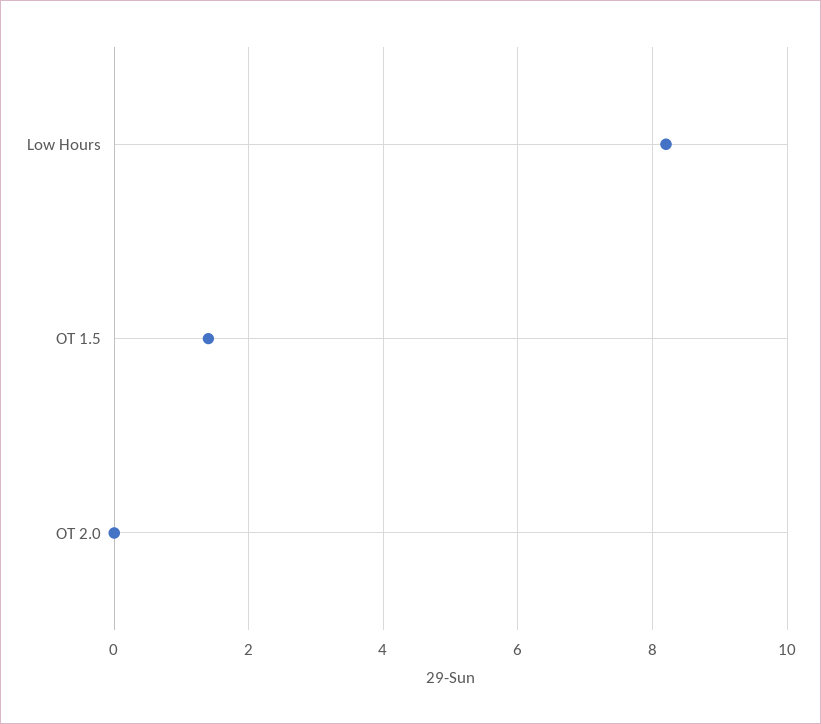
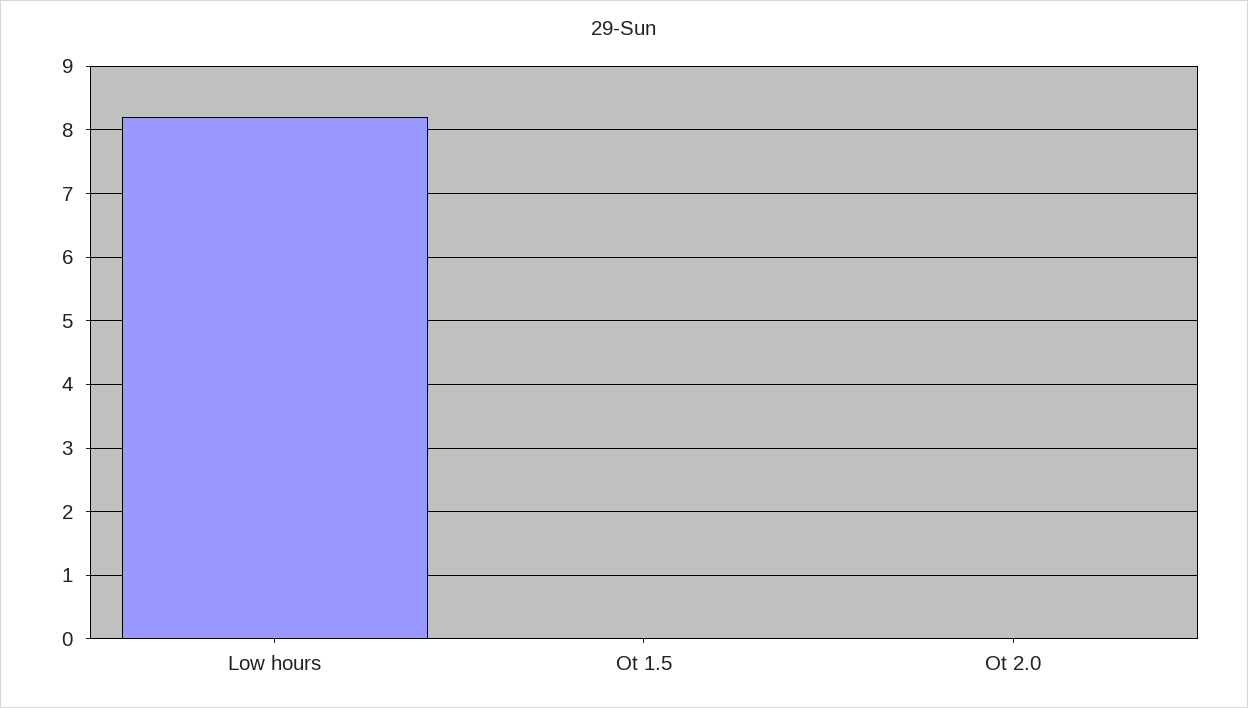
  {
    "Low Hours": 8.2,
-   "OT 1.5": 1.5,
+   "OT 1.5": 0,
    "OT 2.0": 0
  }

